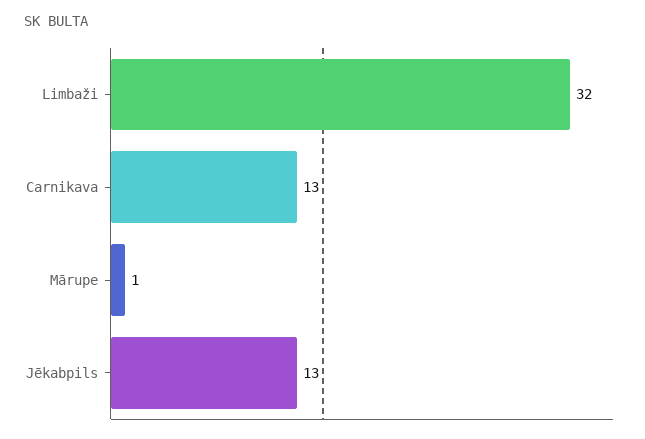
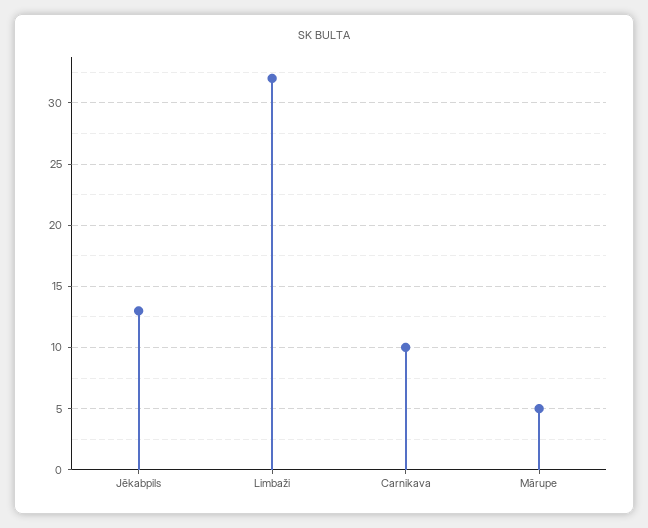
  {
    "Limbaži": 32,
-   "Carnikava": 13,
+   "Carnikava": 10,
-   "Mārupe": 1,
+   "Mārupe": 5,
    "Jēkabpils": 13
  }

